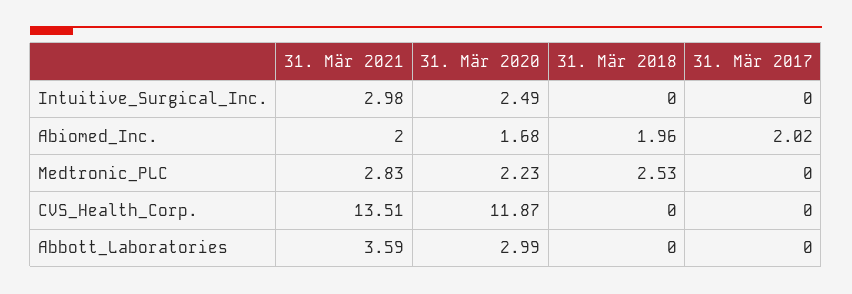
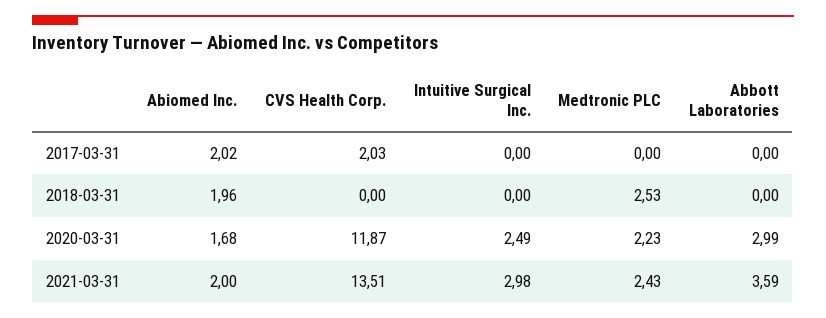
  {
    "31. Mär 2021": {
      "Intuitive_Surgical_Inc.": 2.98,
      "Abiomed_Inc.": 2,
-     "Medtronic_PLC": 2.83,
+     "Medtronic_PLC": 2.43,
      "CVS_Health_Corp.": 13.51,
      "Abbott_Laboratories": 3.59
    },
    "31. Mär 2020": {
      "Intuitive_Surgical_Inc.": 2.49,
      "Abiomed_Inc.": 1.68,
      "Medtronic_PLC": 2.23,
      "CVS_Health_Corp.": 11.87,
      "Abbott_Laboratories": 2.99
    },
    "31. Mär 2018": {
      "Intuitive_Surgical_Inc.": 0,
      "Abiomed_Inc.": 1.96,
      "Medtronic_PLC": 2.53,
      "CVS_Health_Corp.": 0,
      "Abbott_Laboratories": 0
    },
    "31. Mär 2017": {
      "Intuitive_Surgical_Inc.": 0,
      "Abiomed_Inc.": 2.02,
      "Medtronic_PLC": 0,
-     "CVS_Health_Corp.": 0,
+     "CVS_Health_Corp.": 2.03,
      "Abbott_Laboratories": 0
    }
  }

